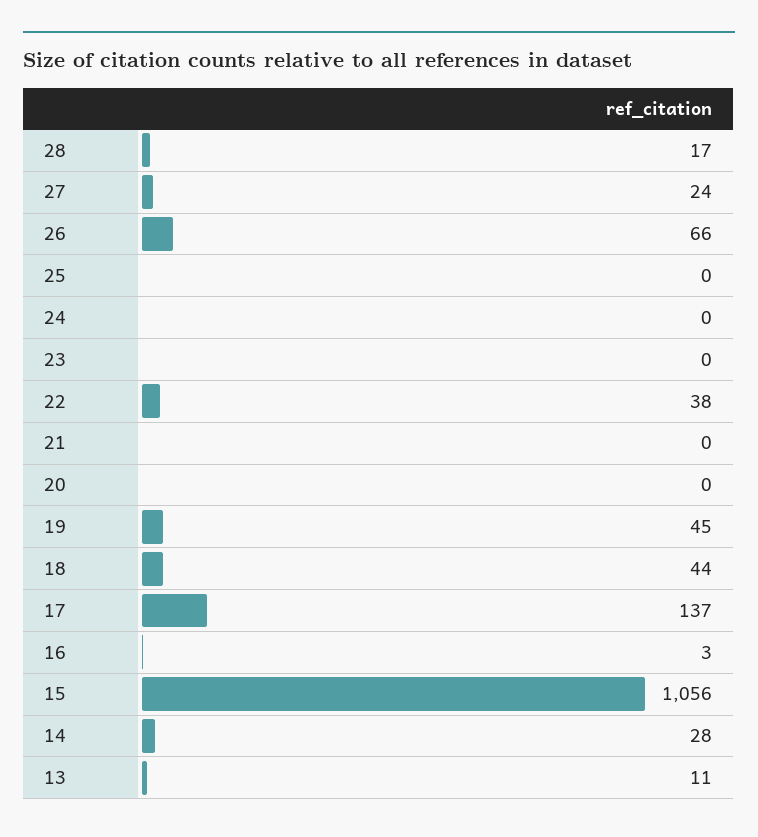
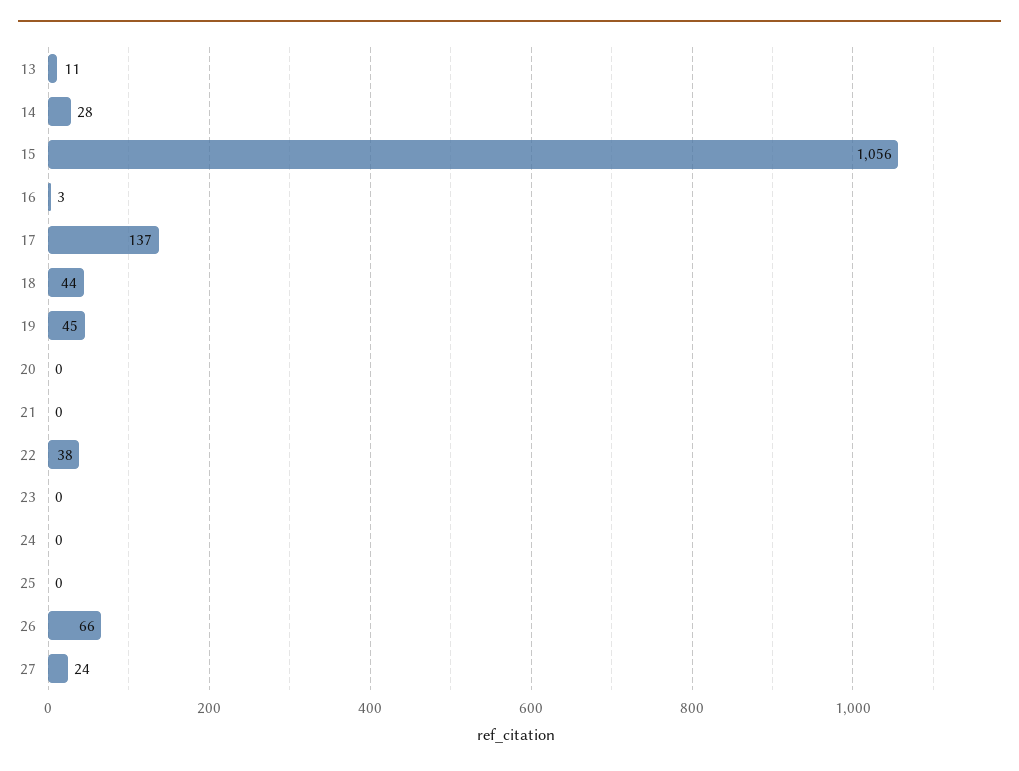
  {
-   "28": 17,
    "27": 24,
    "26": 66,
    "25": 0,
    "24": 0,
    "23": 0,
    "22": 38,
    "21": 0,
    "20": 0,
    "19": 45,
    "18": 44,
    "17": 137,
    "16": 3,
    "15": 1056,
    "14": 28,
    "13": 11
  }

